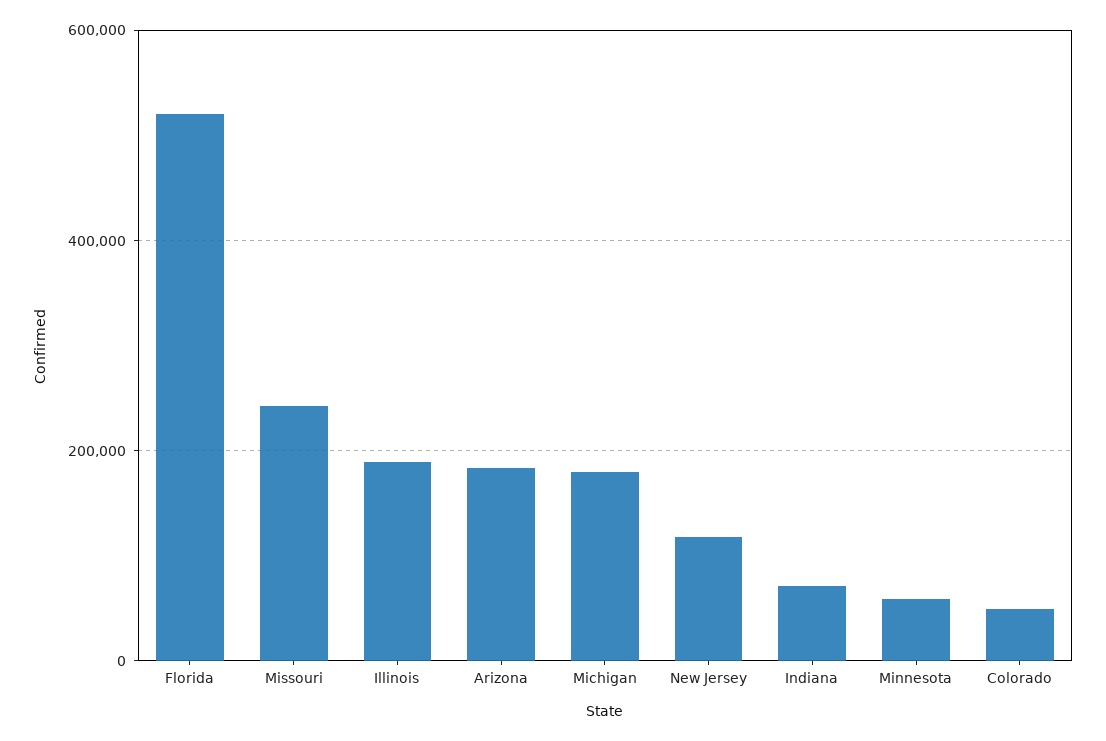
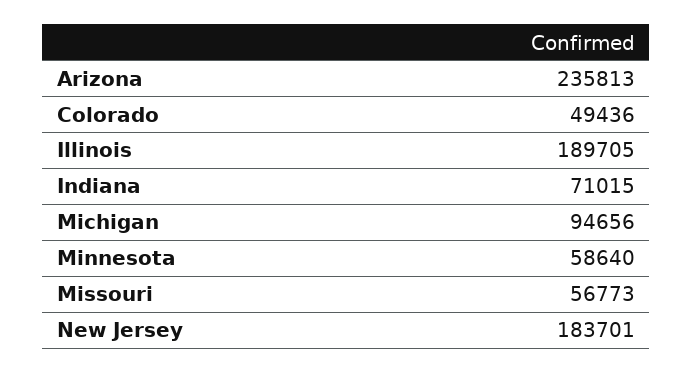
  {
-   "Florida": 520000,
-   "Missouri": 240000,
+   "Missouri": 56773,
    "Illinois": 189705,
-   "Arizona": 180000,
+   "Arizona": 235813,
-   "Michigan": 180000,
+   "Michigan": 94656,
-   "New Jersey": 120000,
+   "New Jersey": 183701,
    "Indiana": 71015,
    "Minnesota": 58640,
    "Colorado": 49436
  }

